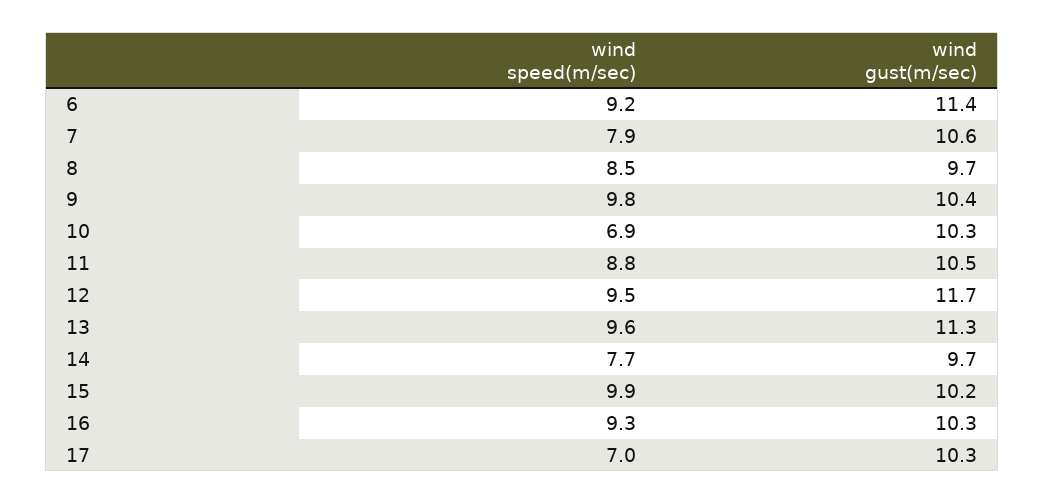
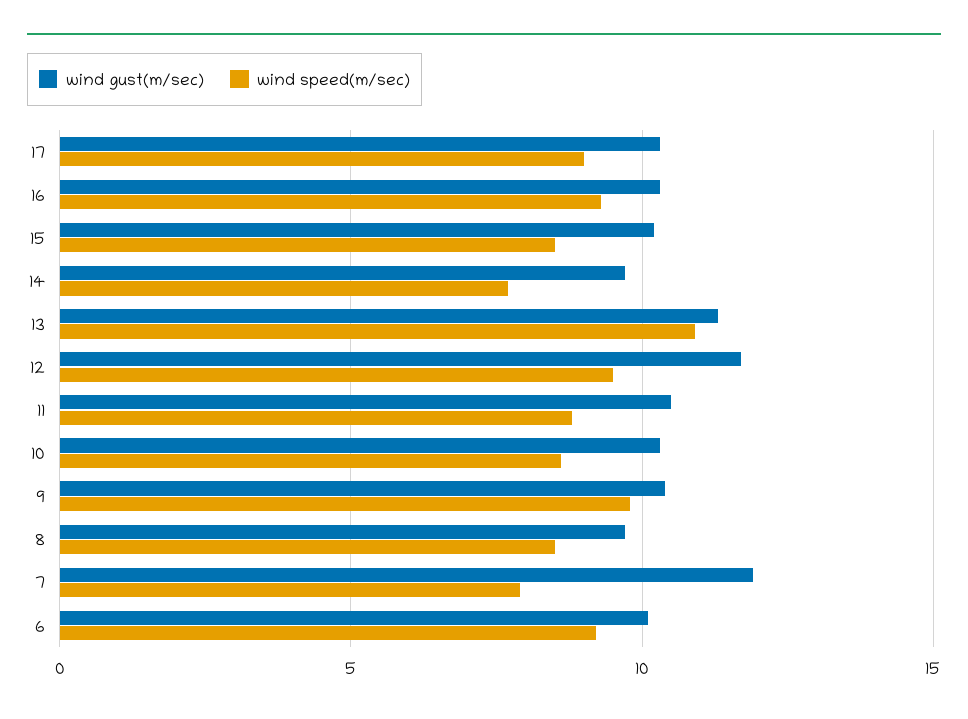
  {
    "wind speed(m/sec)": {
      "6": 9.2,
      "7": 7.9,
      "8": 8.5,
      "9": 9.8,
-     "10": 6.9,
+     "10": 8.5,
      "11": 8.8,
      "12": 9.5,
-     "13": 9.6,
+     "13": 11,
      "14": 7.7,
-     "15": 9.9,
+     "15": 8.5,
      "16": 9.3,
-     "17": 7
+     "17": 9
    },
    "wind gust(m/sec)": {
-     "6": 11.4,
+     "6": 10,
-     "7": 10.6,
+     "7": 12,
      "8": 9.7,
      "9": 10.4,
      "10": 10.3,
      "11": 10.5,
      "12": 11.7,
      "13": 11.3,
      "14": 9.7,
      "15": 10.2,
      "16": 10.3,
      "17": 10.3
    }
  }

